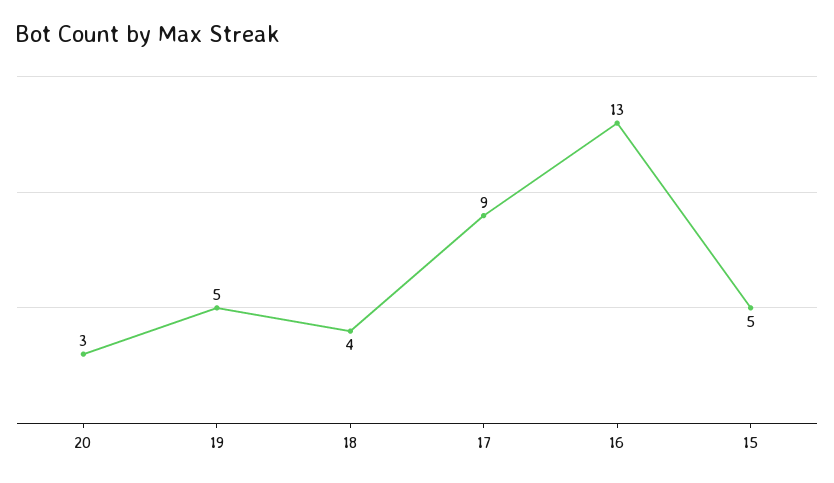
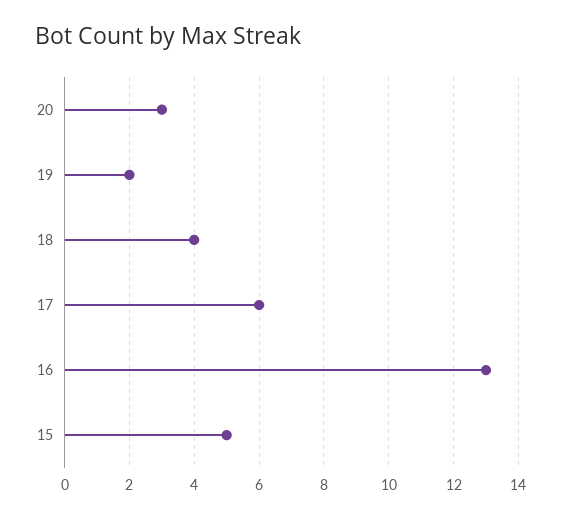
  {
    "20": 3,
-   "19": 5,
+   "19": 2,
    "18": 4,
-   "17": 9,
+   "17": 6,
    "16": 13,
    "15": 5
  }

